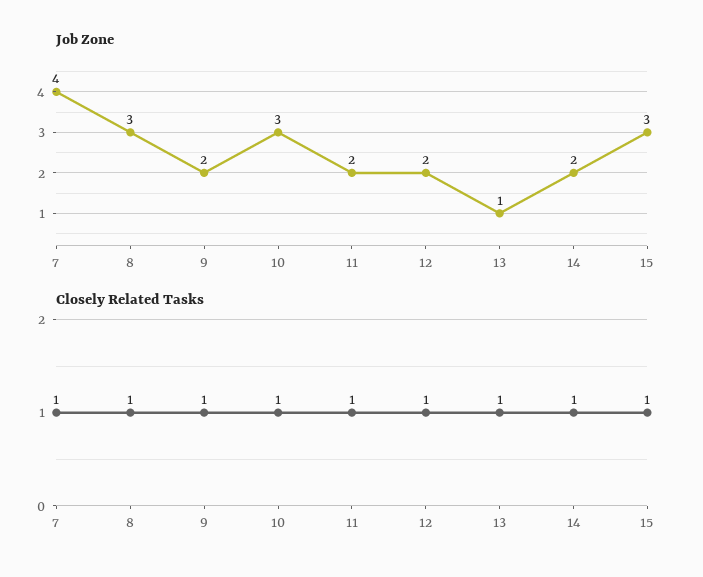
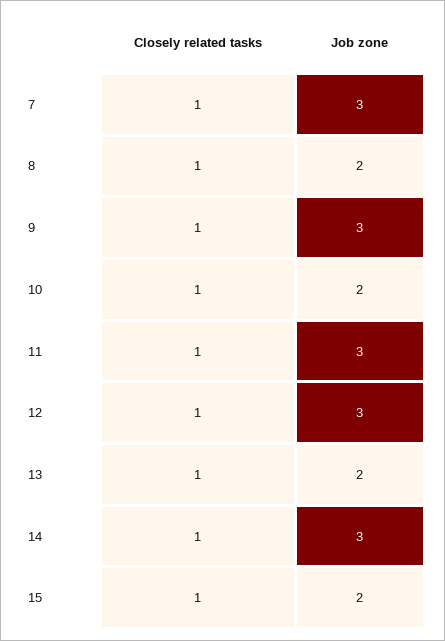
  {
    "Job Zone": {
-     "7": 4,
+     "7": 3,
-     "8": 3,
+     "8": 2,
-     "9": 2,
+     "9": 3,
-     "10": 3,
+     "10": 2,
-     "11": 2,
+     "11": 3,
-     "12": 2,
+     "12": 3,
-     "13": 1,
+     "13": 2,
-     "14": 2,
+     "14": 3,
-     "15": 3
+     "15": 2
    },
    "Closely Related Tasks": {
      "7": 1,
      "8": 1,
      "9": 1,
      "10": 1,
      "11": 1,
      "12": 1,
      "13": 1,
      "14": 1,
      "15": 1
    }
  }

